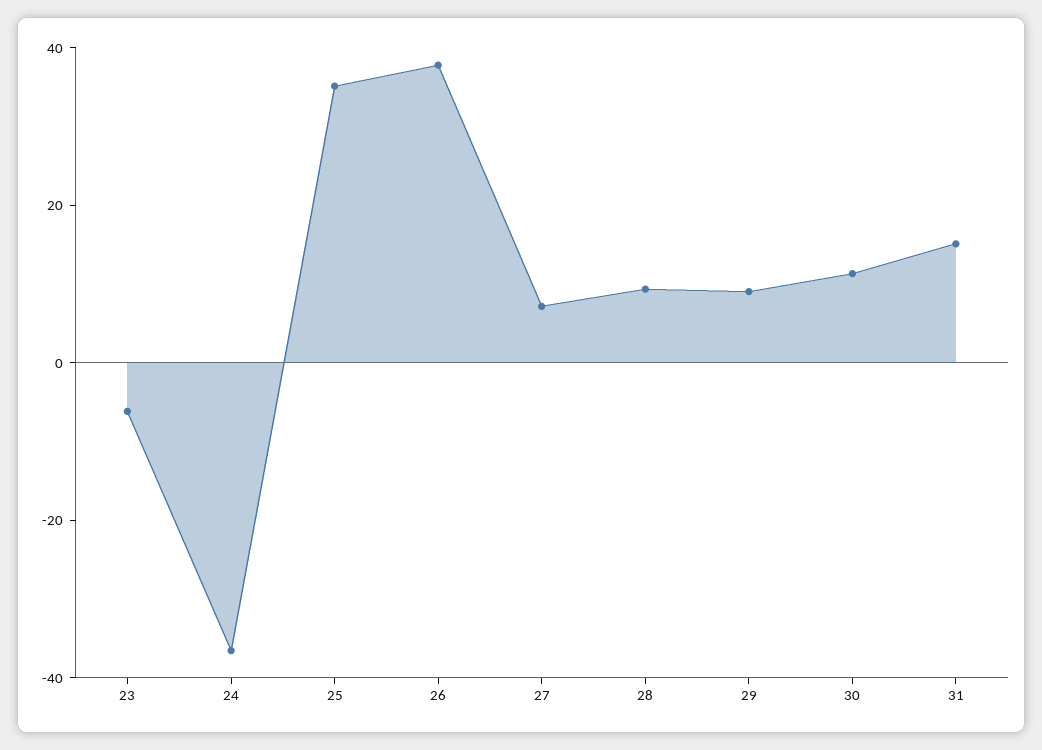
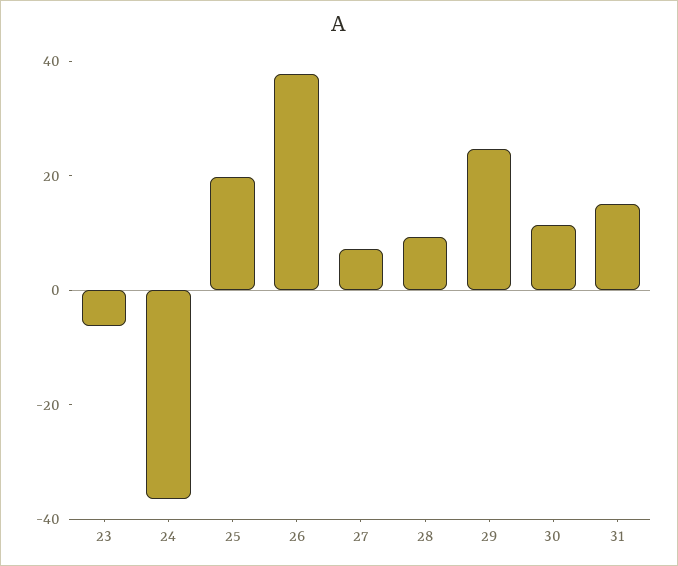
  {
    "23": -5,
    "24": -35,
-   "25": 35,
+   "25": 20,
    "26": 40,
    "27": 5,
    "28": 10,
-   "29": 10,
+   "29": 25,
    "30": 10,
    "31": 15
  }

